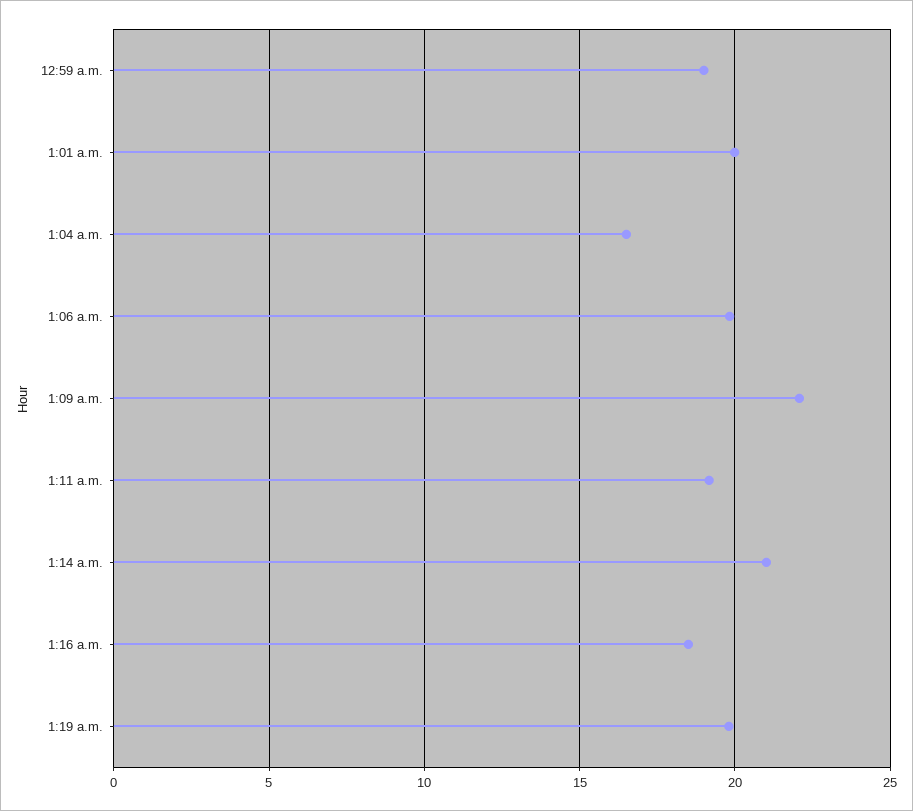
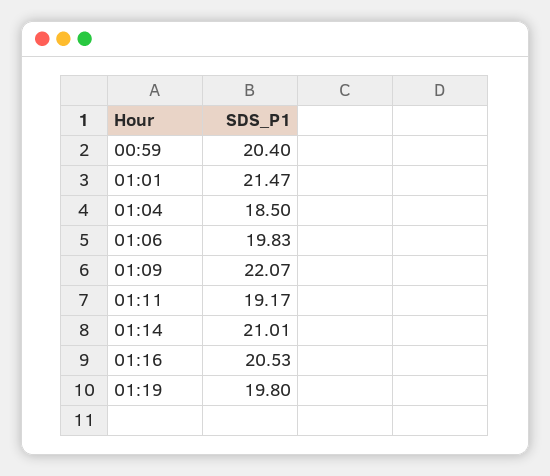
  {
-   "12:59 a.m.": 19,
+   "12:59 a.m.": 20.4,
-   "1:01 a.m.": 20,
+   "1:01 a.m.": 21.47,
-   "1:04 a.m.": 16.5,
+   "1:04 a.m.": 18.5,
    "1:06 a.m.": 19.83,
    "1:09 a.m.": 22.07,
    "1:11 a.m.": 19.17,
    "1:14 a.m.": 21.01,
-   "1:16 a.m.": 18.5,
+   "1:16 a.m.": 20.53,
    "1:19 a.m.": 19.8
  }

